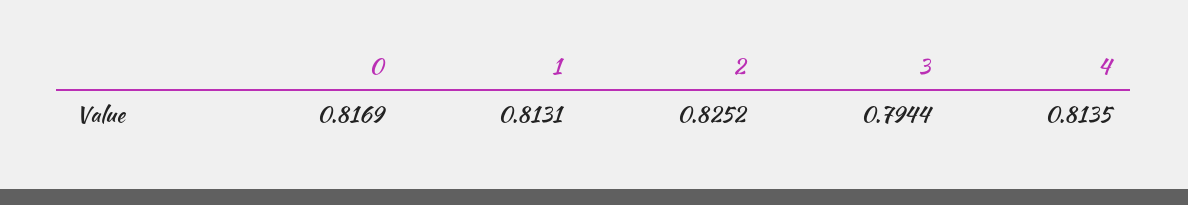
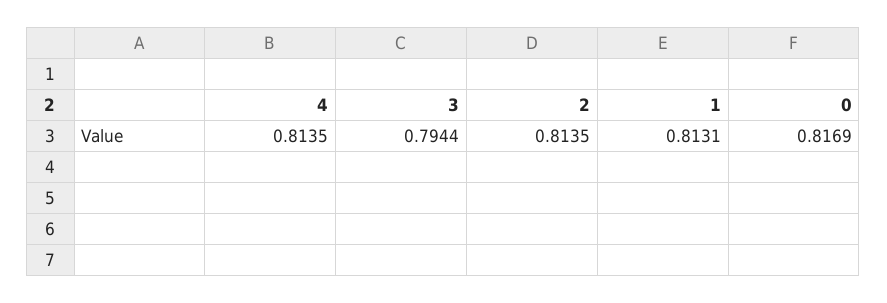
  {
    "0": 0.8169,
    "1": 0.8131,
-   "2": 0.8252,
+   "2": 0.8135,
    "3": 0.7944,
    "4": 0.8135
  }

